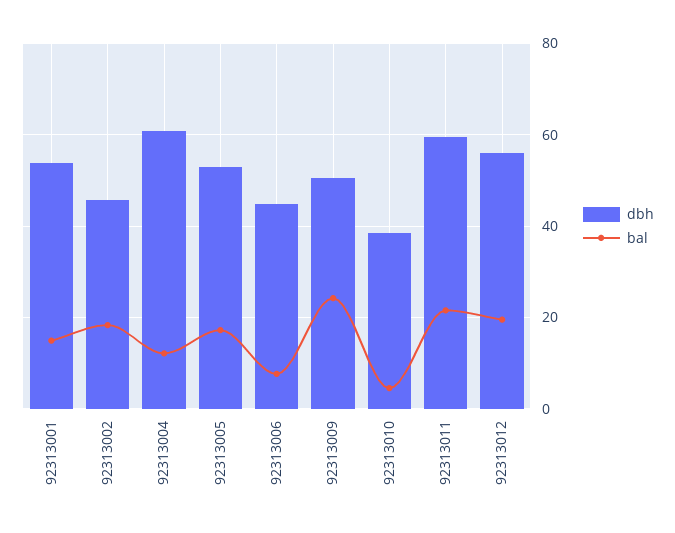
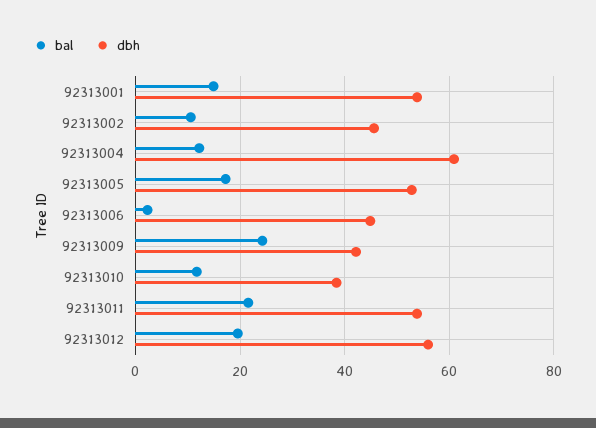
  {
    "dbh": {
      "92313001": 54,
      "92313002": 46,
      "92313004": 60,
      "92313005": 52,
      "92313006": 44,
-     "92313009": 50,
+     "92313009": 42,
      "92313010": 38,
-     "92313011": 60,
+     "92313011": 54,
      "92313012": 56
    },
    "bal": {
      "92313001": 14,
-     "92313002": 18,
+     "92313002": 10,
      "92313004": 12,
      "92313005": 18,
-     "92313006": 8,
+     "92313006": 2,
      "92313009": 24,
-     "92313010": 4,
+     "92313010": 12,
      "92313011": 22,
      "92313012": 20
    }
  }

